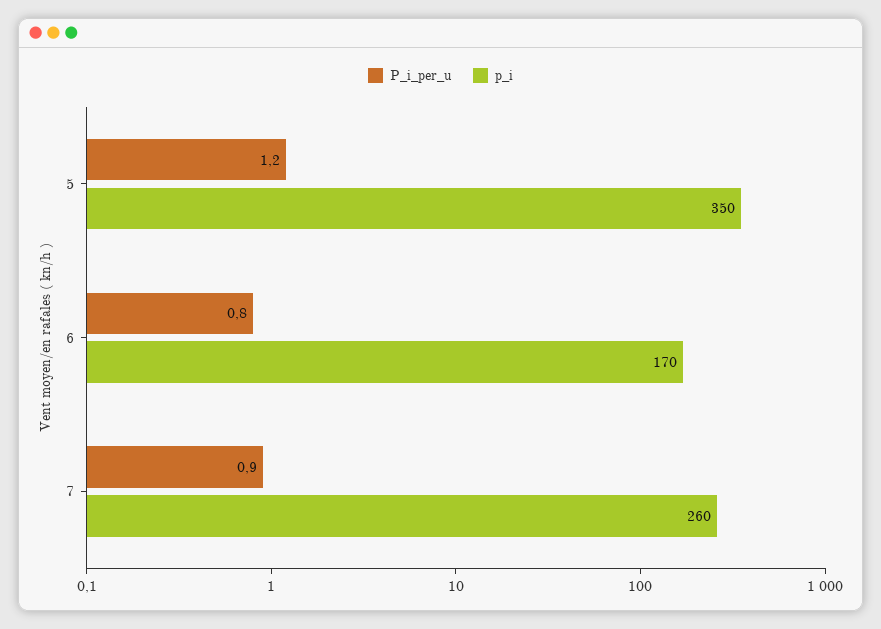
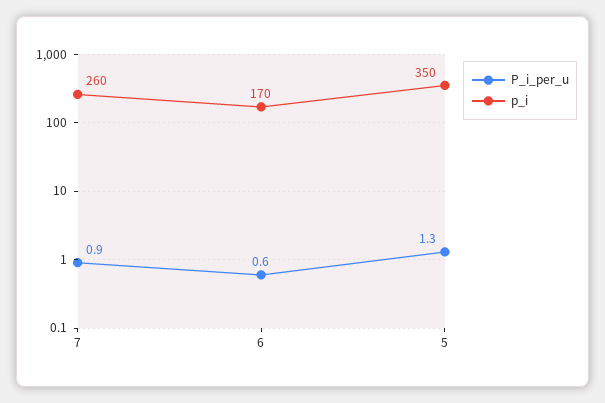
  {
    "P_i_per_u": {
-     "5": 1.2,
+     "5": 1.3,
-     "6": 0.8,
+     "6": 0.6,
      "7": 0.9
    },
    "p_i": {
      "5": 350,
      "6": 170,
      "7": 260
    }
  }

